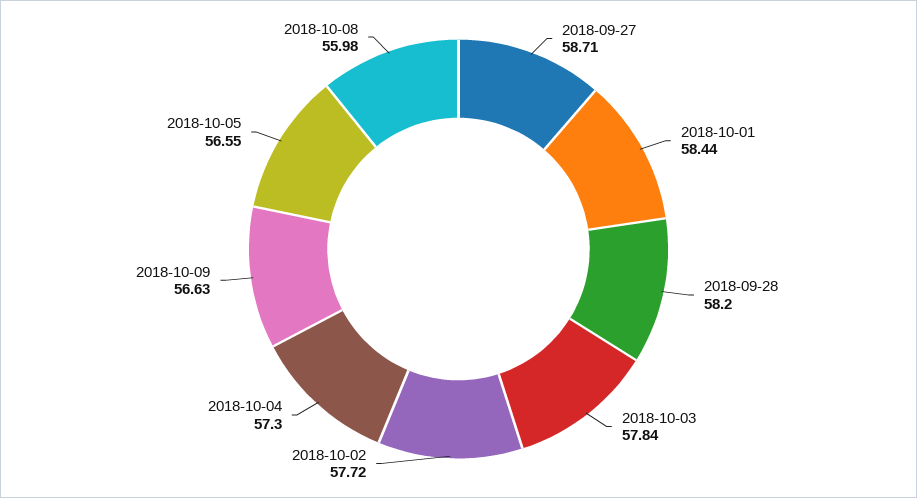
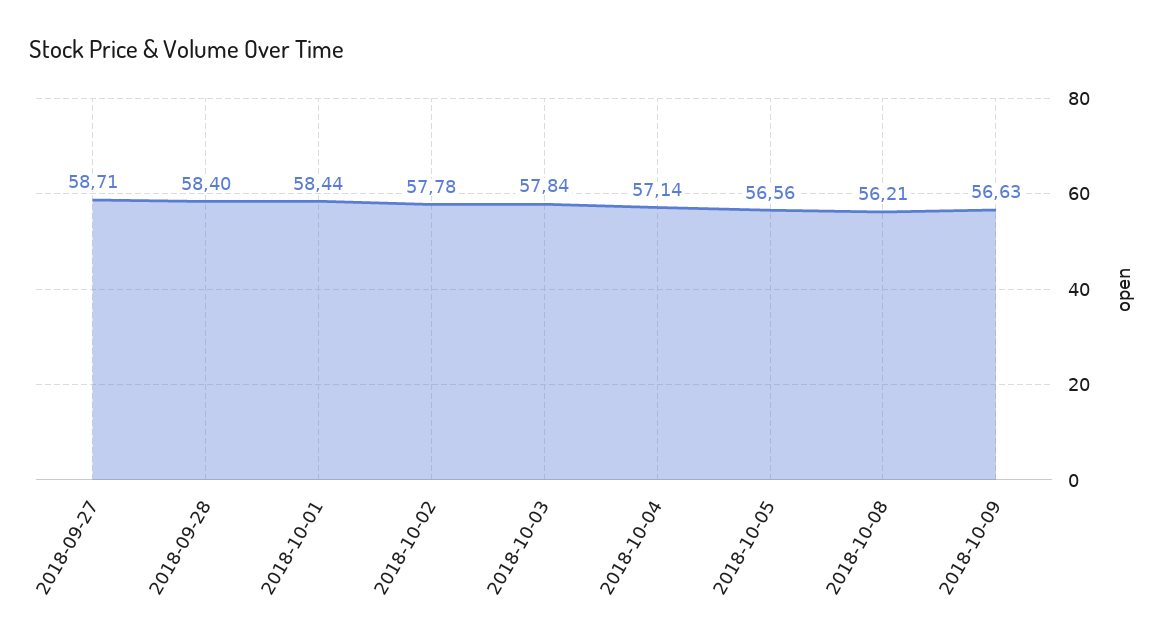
  {
    "2018-09-27": 58.71,
    "2018-10-01": 58.44,
-   "2018-09-28": 58.2,
+   "2018-09-28": 58.4,
    "2018-10-03": 57.84,
-   "2018-10-02": 57.72,
+   "2018-10-02": 57.78,
-   "2018-10-04": 57.3,
+   "2018-10-04": 57.14,
    "2018-10-09": 56.63,
-   "2018-10-05": 56.55,
+   "2018-10-05": 56.56,
-   "2018-10-08": 55.98
+   "2018-10-08": 56.21
  }

